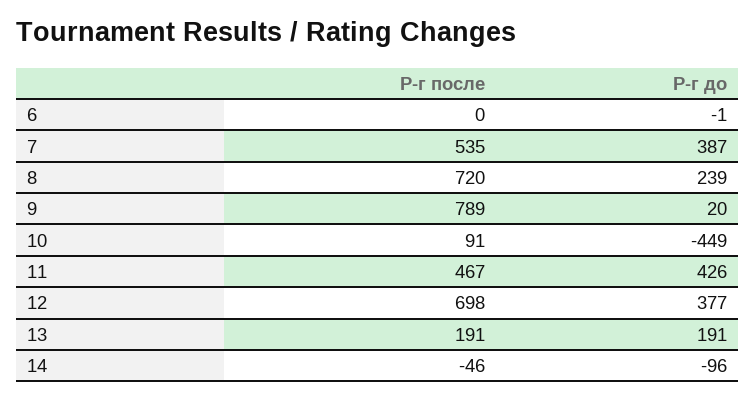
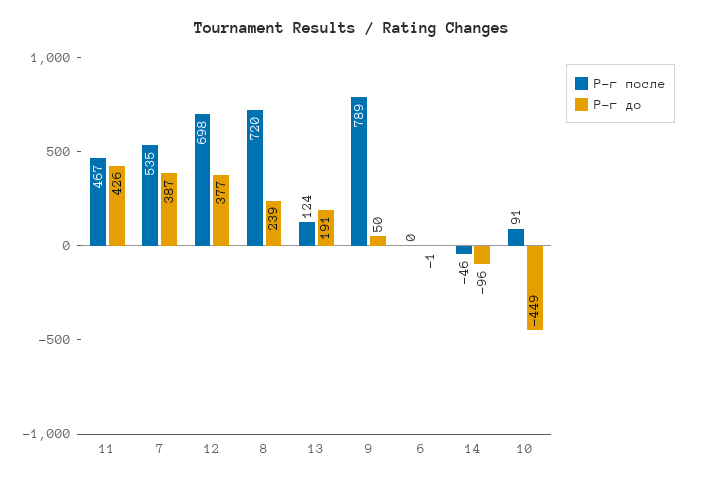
  {
    "Р-г после": {
      "6": 0,
      "7": 535,
      "8": 720,
      "9": 789,
      "10": 91,
      "11": 467,
      "12": 698,
-     "13": 191,
+     "13": 124,
      "14": -46
    },
    "Р-г до": {
      "6": -1,
      "7": 387,
      "8": 239,
-     "9": 20,
+     "9": 50,
      "10": -449,
      "11": 426,
      "12": 377,
      "13": 191,
      "14": -96
    }
  }

